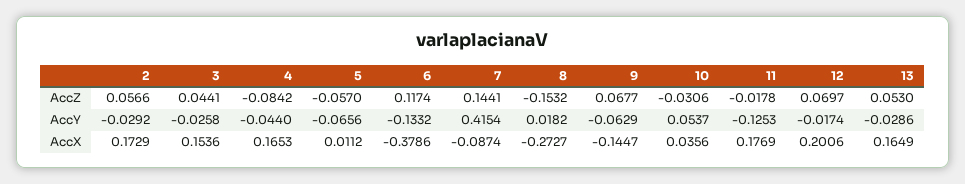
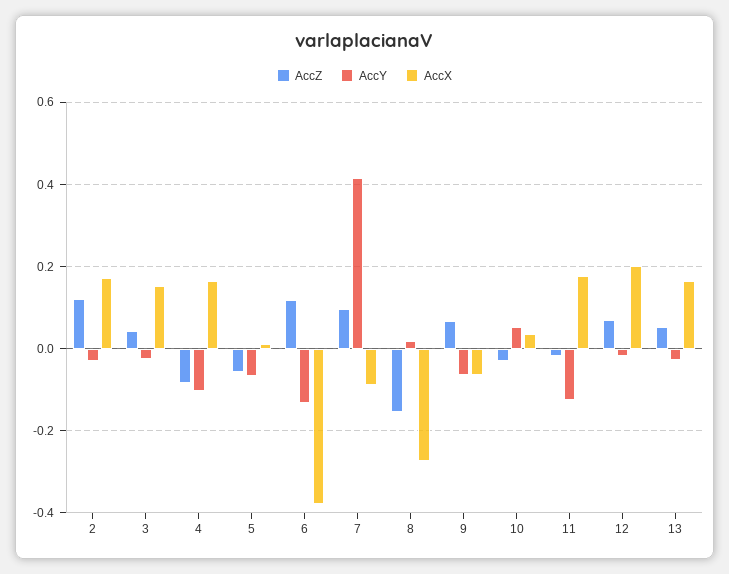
  {
    "AccZ": {
-     "2": 0.0566,
+     "2": 0.12,
      "3": 0.0441,
      "4": -0.0842,
      "5": -0.057,
      "6": 0.1174,
-     "7": 0.1441,
+     "7": 0.1,
      "8": -0.1532,
      "9": 0.0677,
      "10": -0.0306,
      "11": -0.0178,
      "12": 0.0697,
      "13": 0.053
    },
    "AccY": {
      "2": -0.0292,
      "3": -0.0258,
-     "4": -0.044,
+     "4": -0.1,
      "5": -0.0656,
      "6": -0.1332,
      "7": 0.4154,
      "8": 0.0182,
      "9": -0.0629,
      "10": 0.0537,
      "11": -0.1253,
      "12": -0.0174,
      "13": -0.0286
    },
    "AccX": {
      "2": 0.1729,
      "3": 0.1536,
      "4": 0.1653,
      "5": 0.0112,
      "6": -0.3786,
      "7": -0.0874,
      "8": -0.2727,
-     "9": -0.1447,
+     "9": -0.06,
      "10": 0.0356,
      "11": 0.1769,
      "12": 0.2006,
      "13": 0.1649
    }
  }

